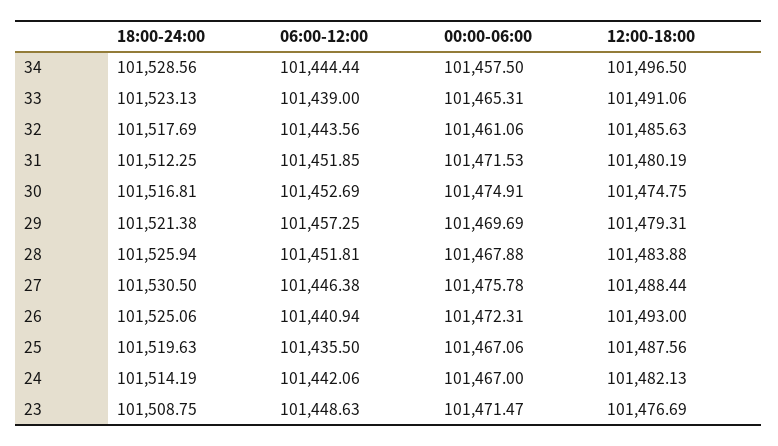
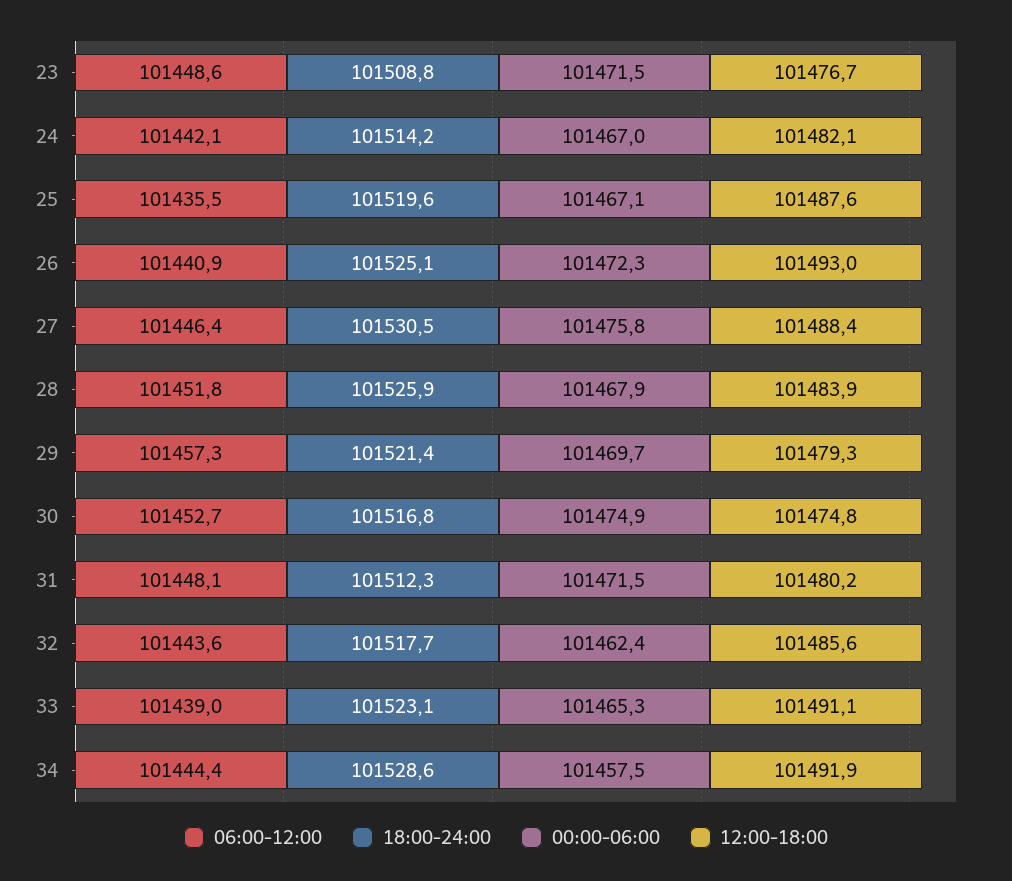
  {
    "18:00-24:00": {
      "34": 101528.56,
      "33": 101523.13,
      "32": 101517.69,
      "31": 101512.25,
      "30": 101516.81,
      "29": 101521.38,
      "28": 101525.94,
      "27": 101530.5,
      "26": 101525.06,
      "25": 101519.63,
      "24": 101514.19,
      "23": 101508.75
    },
    "06:00-12:00": {
      "34": 101444.44,
      "33": 101439,
      "32": 101443.56,
-     "31": 101451.85,
+     "31": 101448.1,
      "30": 101452.69,
      "29": 101457.25,
      "28": 101451.81,
      "27": 101446.38,
      "26": 101440.94,
      "25": 101435.5,
      "24": 101442.06,
      "23": 101448.63
    },
    "00:00-06:00": {
      "34": 101457.5,
      "33": 101465.31,
-     "32": 101461.06,
+     "32": 101462.4,
      "31": 101471.53,
      "30": 101474.91,
      "29": 101469.69,
      "28": 101467.88,
      "27": 101475.78,
      "26": 101472.31,
      "25": 101467.06,
      "24": 101467,
      "23": 101471.47
    },
    "12:00-18:00": {
-     "34": 101496.5,
+     "34": 101491.9,
      "33": 101491.06,
      "32": 101485.63,
      "31": 101480.19,
      "30": 101474.75,
      "29": 101479.31,
      "28": 101483.88,
      "27": 101488.44,
      "26": 101493,
      "25": 101487.56,
      "24": 101482.13,
      "23": 101476.69
    }
  }

